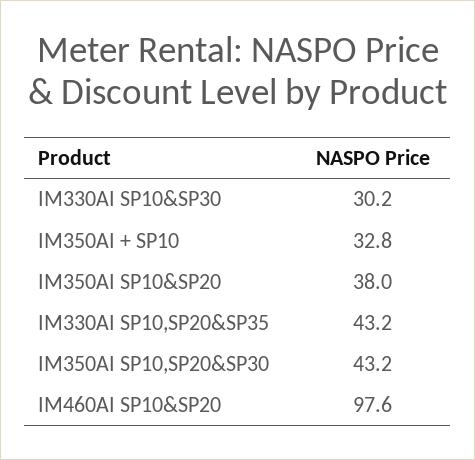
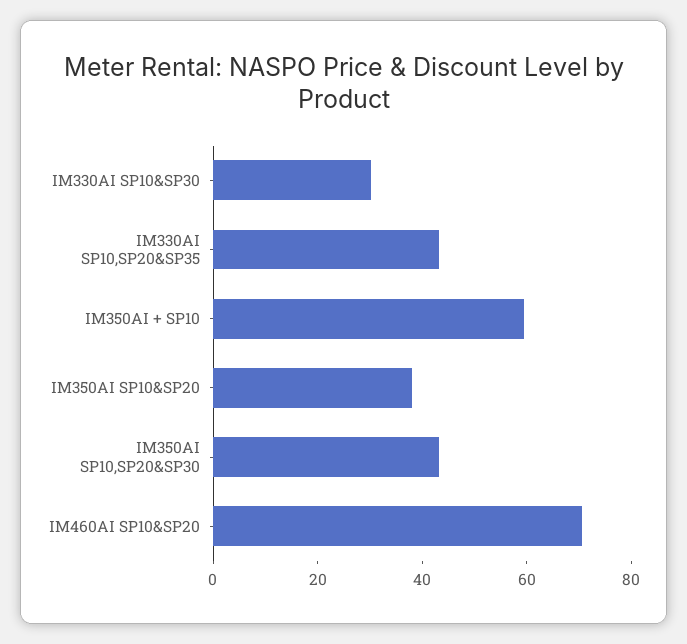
  {
    "IM330AI SP10&SP30": 30.2,
-   "IM350AI + SP10": 32.8,
+   "IM350AI + SP10": 60,
    "IM350AI SP10&SP20": 38,
    "IM330AI SP10,SP20&SP35": 43.2,
    "IM350AI SP10,SP20&SP30": 43.2,
-   "IM460AI SP10&SP20": 97.6
+   "IM460AI SP10&SP20": 70
  }

